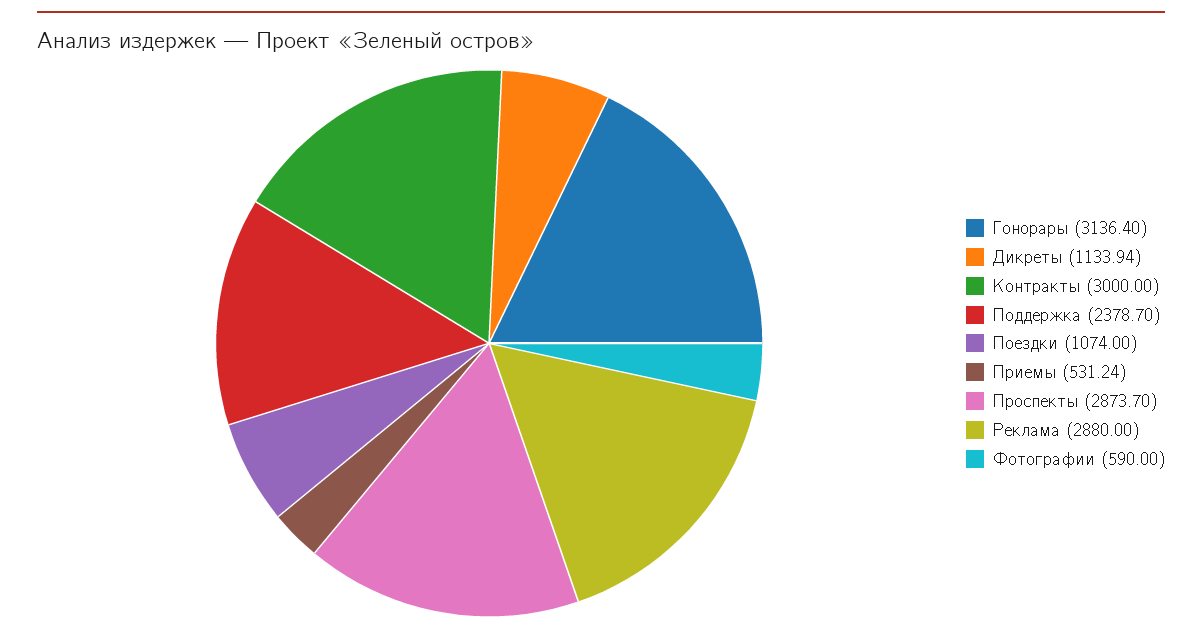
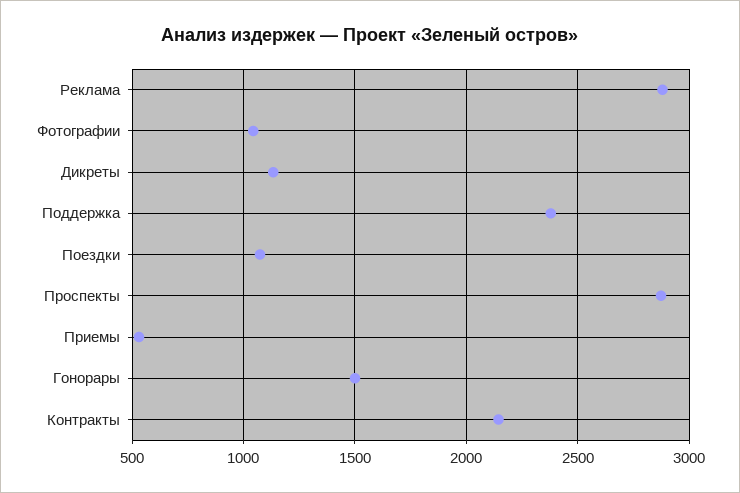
  {
-   "Гонорары": 3136.4,
+   "Гонорары": 1500,
    "Дикреты": 1133.94,
-   "Контракты": 3000,
+   "Контракты": 2150,
    "Поддержка": 2378.7,
    "Поездки": 1074,
    "Приемы": 531.24,
    "Проспекты": 2873.7,
    "Реклама": 2880,
-   "Фотографии": 590
+   "Фотографии": 1050
  }

